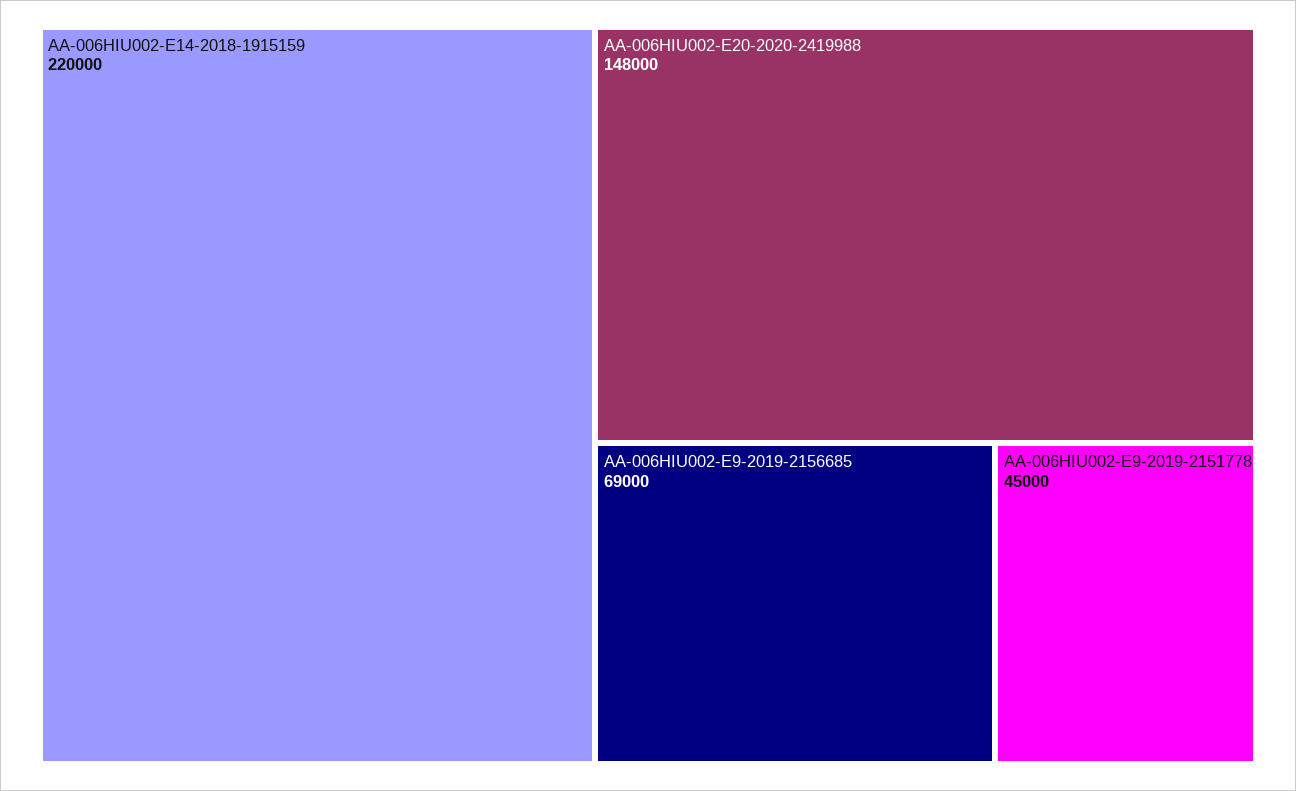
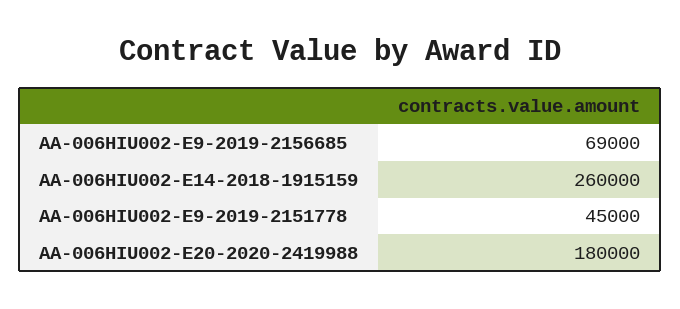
  {
-   "AA-006HIU002-E14-2018-1915159": 220000,
+   "AA-006HIU002-E14-2018-1915159": 260000,
-   "AA-006HIU002-E20-2020-2419988": 148000,
+   "AA-006HIU002-E20-2020-2419988": 180000,
    "AA-006HIU002-E9-2019-2156685": 69000,
    "AA-006HIU002-E9-2019-2151778": 45000
  }

